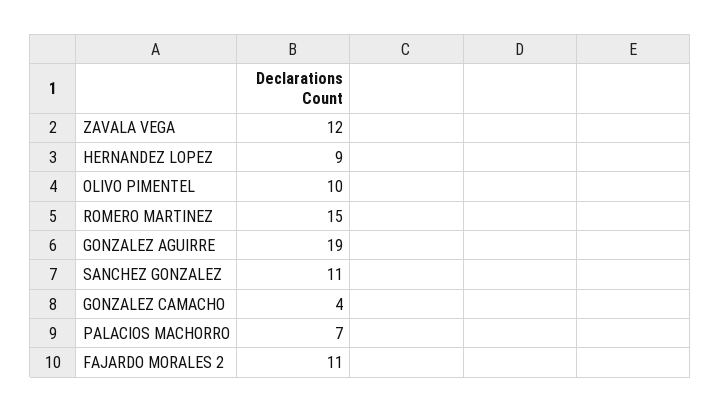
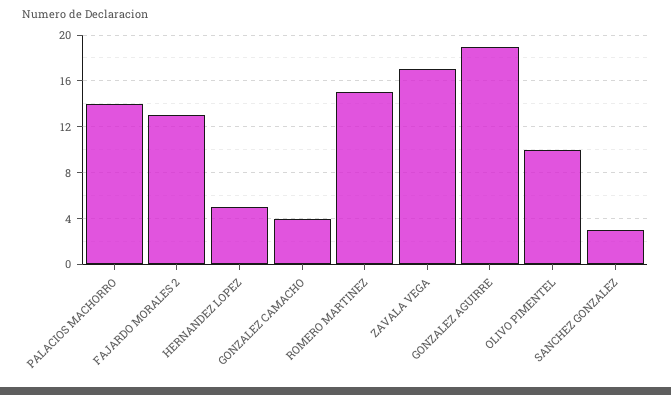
  {
-   "ZAVALA VEGA": 12,
+   "ZAVALA VEGA": 17,
-   "HERNANDEZ LOPEZ": 9,
+   "HERNANDEZ LOPEZ": 5,
    "OLIVO PIMENTEL": 10,
    "ROMERO MARTINEZ": 15,
    "GONZALEZ AGUIRRE": 19,
-   "SANCHEZ GONZALEZ": 11,
+   "SANCHEZ GONZALEZ": 3,
    "GONZALEZ CAMACHO": 4,
-   "PALACIOS MACHORRO": 7,
+   "PALACIOS MACHORRO": 14,
-   "FAJARDO MORALES 2": 11
+   "FAJARDO MORALES 2": 13
  }

